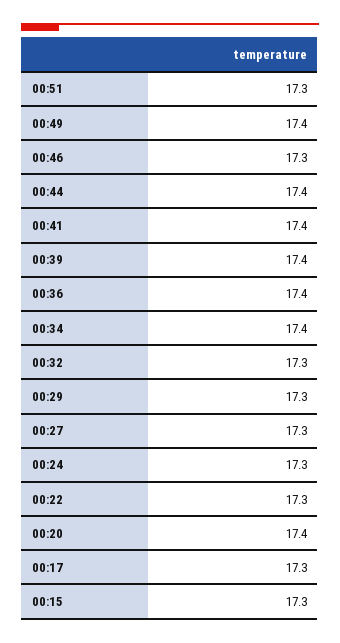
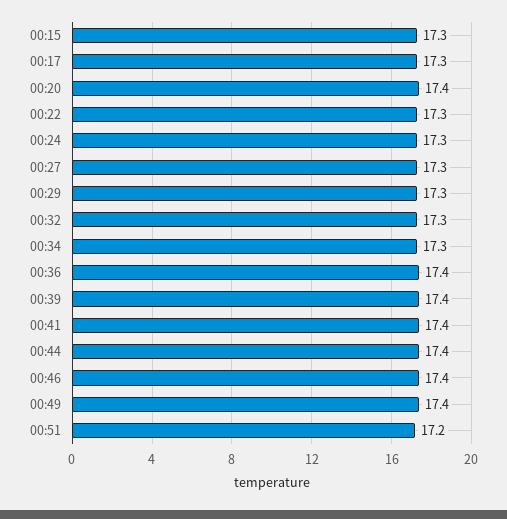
  {
-   "00:51": 17.3,
+   "00:51": 17.2,
    "00:49": 17.4,
-   "00:46": 17.3,
+   "00:46": 17.4,
    "00:44": 17.4,
    "00:41": 17.4,
    "00:39": 17.4,
    "00:36": 17.4,
-   "00:34": 17.4,
+   "00:34": 17.3,
    "00:32": 17.3,
    "00:29": 17.3,
    "00:27": 17.3,
    "00:24": 17.3,
    "00:22": 17.3,
    "00:20": 17.4,
    "00:17": 17.3,
    "00:15": 17.3
  }

